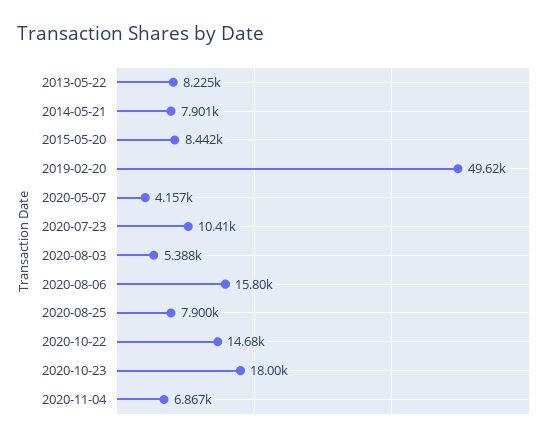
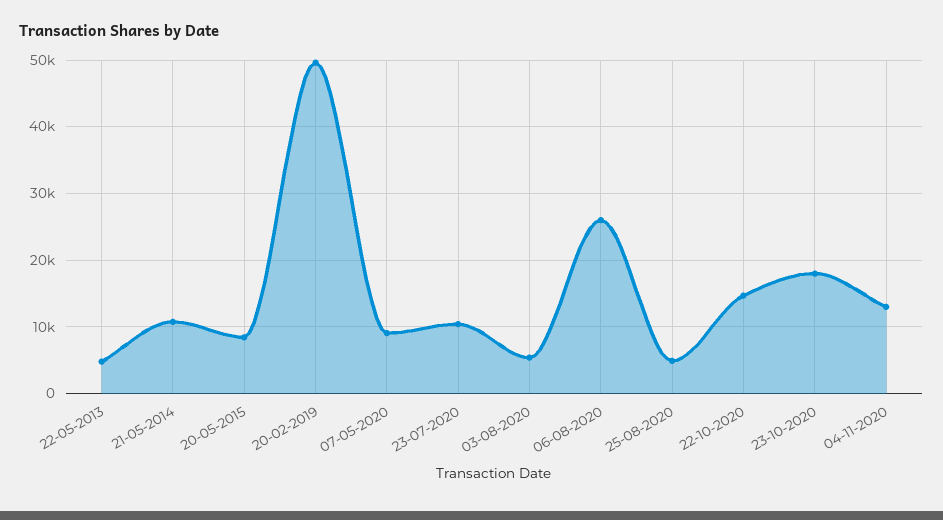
  {
-   "2013-05-22": 8225,
+   "2013-05-22": 5000,
-   "2014-05-21": 7901,
+   "2014-05-21": 11000,
    "2015-05-20": 8442,
    "2019-02-20": 49620,
-   "2020-05-07": 4157,
+   "2020-05-07": 9000,
    "2020-07-23": 10410,
    "2020-08-03": 5388,
-   "2020-08-06": 15800,
+   "2020-08-06": 26000,
-   "2020-08-25": 7900,
+   "2020-08-25": 5000,
    "2020-10-22": 14680,
    "2020-10-23": 18000,
-   "2020-11-04": 6867
+   "2020-11-04": 13000
  }

